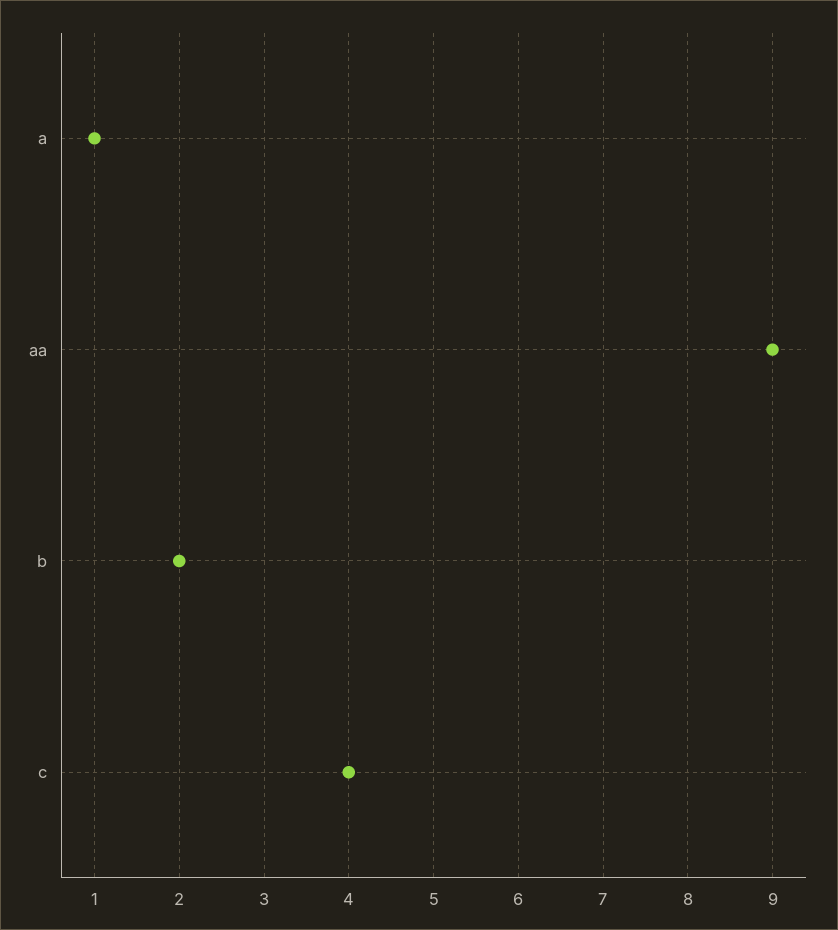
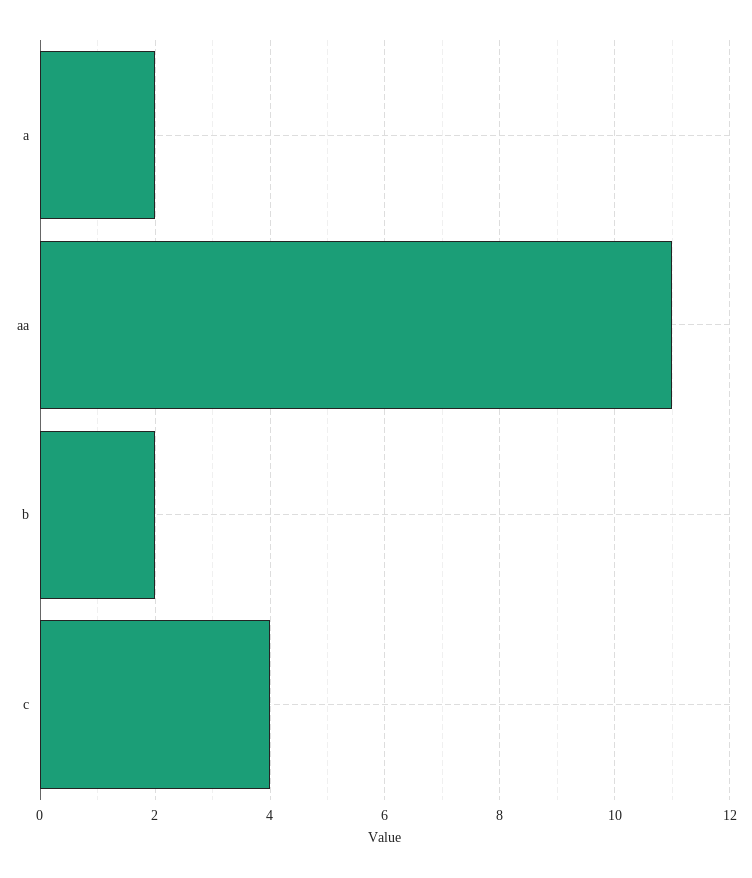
  {
-   "a": 1,
+   "a": 2,
-   "aa": 9,
+   "aa": 11,
    "b": 2,
    "c": 4
  }

